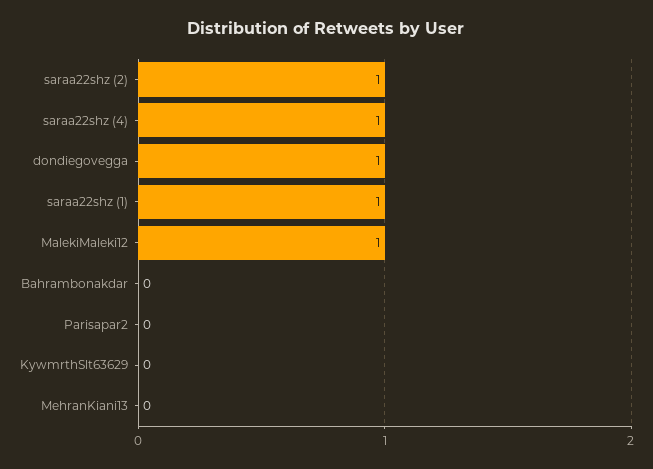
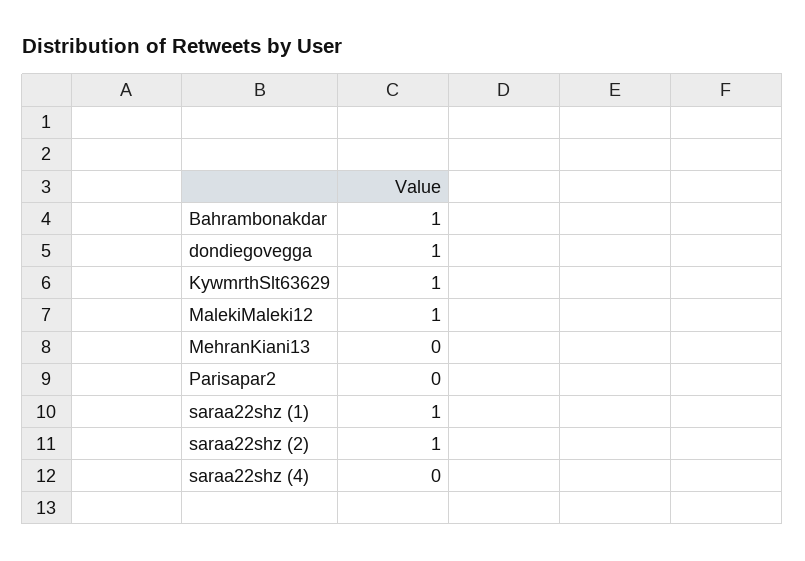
  {
    "saraa22shz (2)": 1,
-   "saraa22shz (4)": 1,
+   "saraa22shz (4)": 0,
    "dondiegovegga": 1,
    "saraa22shz (1)": 1,
    "MalekiMaleki12": 1,
-   "Bahrambonakdar": 0,
+   "Bahrambonakdar": 1,
    "Parisapar2": 0,
-   "KywmrthSlt63629": 0,
+   "KywmrthSlt63629": 1,
    "MehranKiani13": 0
  }

